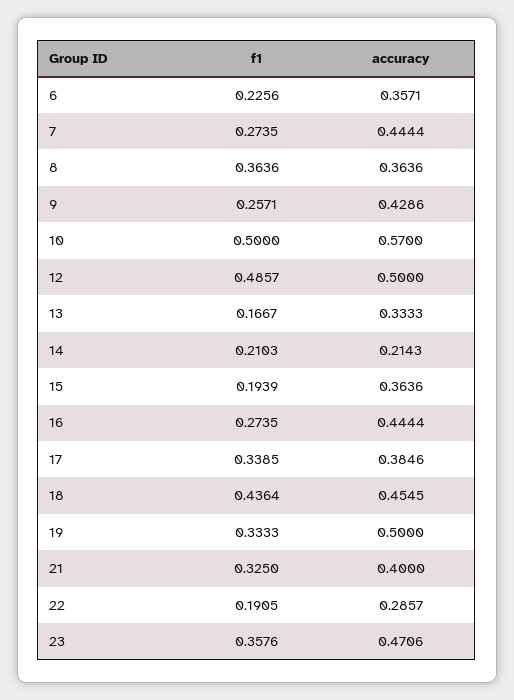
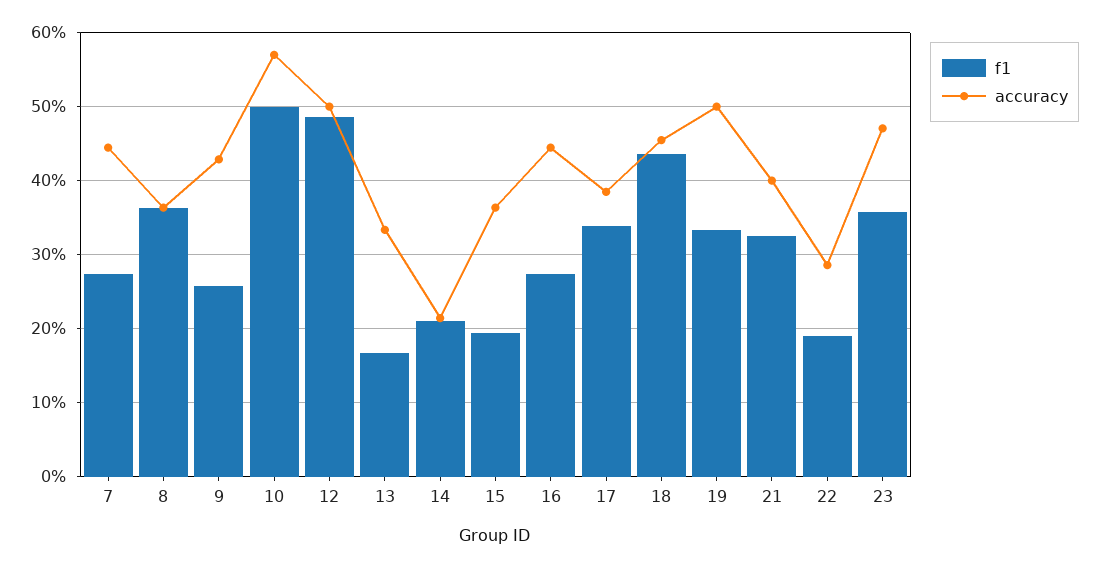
  {
    "f1": {
-     "6": 0.2256,
      "7": 0.2735,
      "8": 0.3636,
      "9": 0.2571,
      "10": 0.5,
      "12": 0.4857,
      "13": 0.1667,
      "14": 0.2103,
      "15": 0.1939,
      "16": 0.2735,
      "17": 0.3385,
      "18": 0.4364,
      "19": 0.3333,
      "21": 0.325,
      "22": 0.1905,
      "23": 0.3576
    },
    "accuracy": {
-     "6": 0.3571,
      "7": 0.4444,
      "8": 0.3636,
      "9": 0.4286,
      "10": 0.57,
      "12": 0.5,
      "13": 0.3333,
      "14": 0.2143,
      "15": 0.3636,
      "16": 0.4444,
      "17": 0.3846,
      "18": 0.4545,
      "19": 0.5,
      "21": 0.4,
      "22": 0.2857,
      "23": 0.4706
    }
  }

